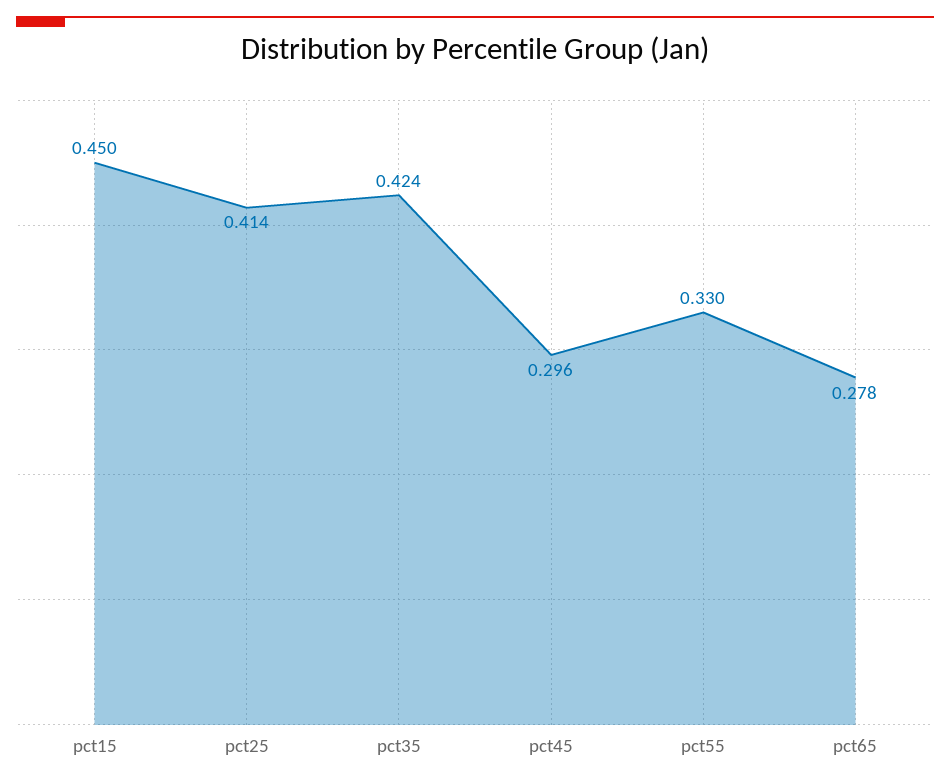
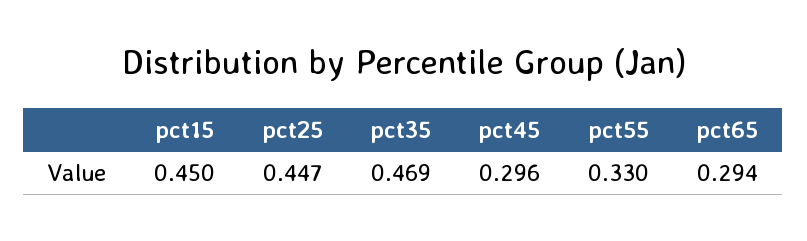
  {
    "pct15": 0.45,
-   "pct25": 0.414,
+   "pct25": 0.447,
-   "pct35": 0.424,
+   "pct35": 0.469,
    "pct45": 0.296,
    "pct55": 0.33,
-   "pct65": 0.278
+   "pct65": 0.294
  }

